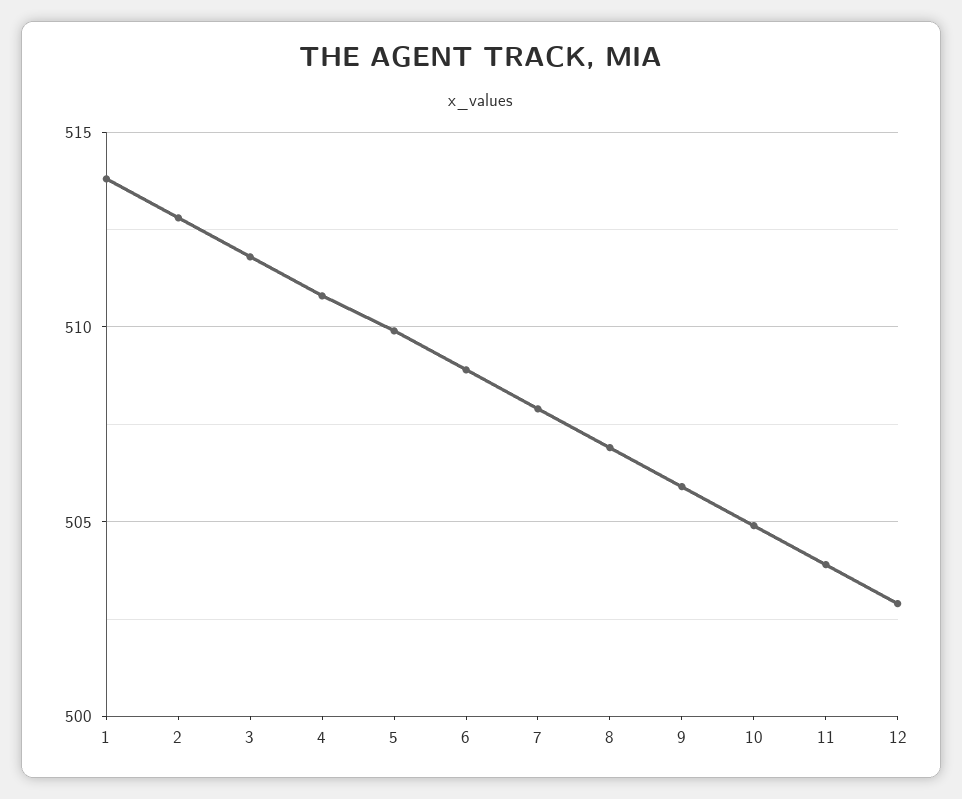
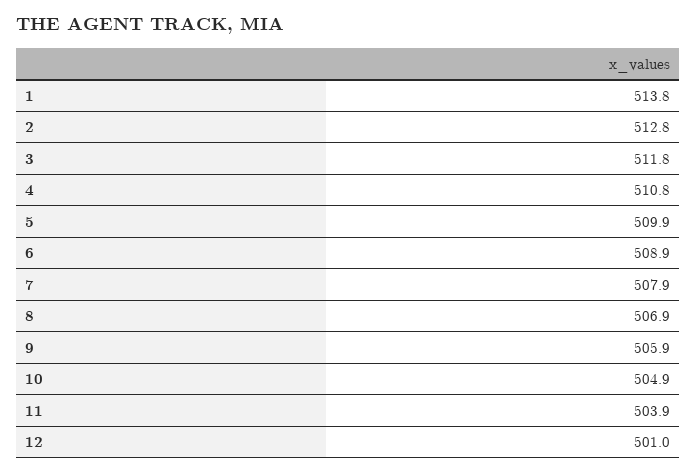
  {
    "1": 513.8,
    "2": 512.8,
    "3": 511.8,
    "4": 510.8,
    "5": 509.9,
    "6": 508.9,
    "7": 507.9,
    "8": 506.9,
    "9": 505.9,
    "10": 504.9,
    "11": 503.9,
-   "12": 503
+   "12": 501
  }

